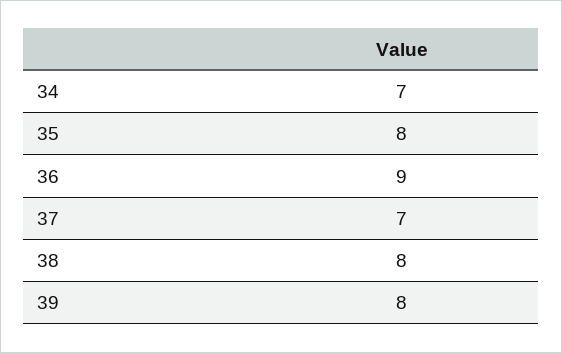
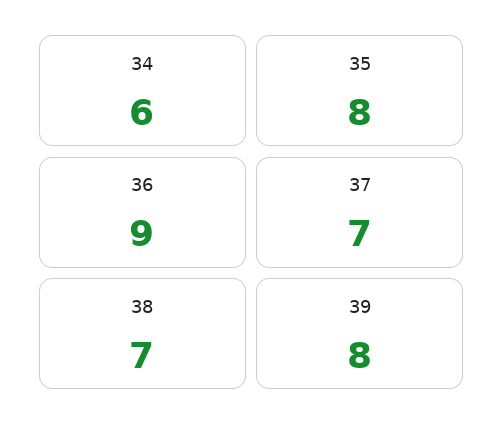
  {
-   "34": 7,
+   "34": 6,
    "35": 8,
    "36": 9,
    "37": 7,
-   "38": 8,
+   "38": 7,
    "39": 8
  }

